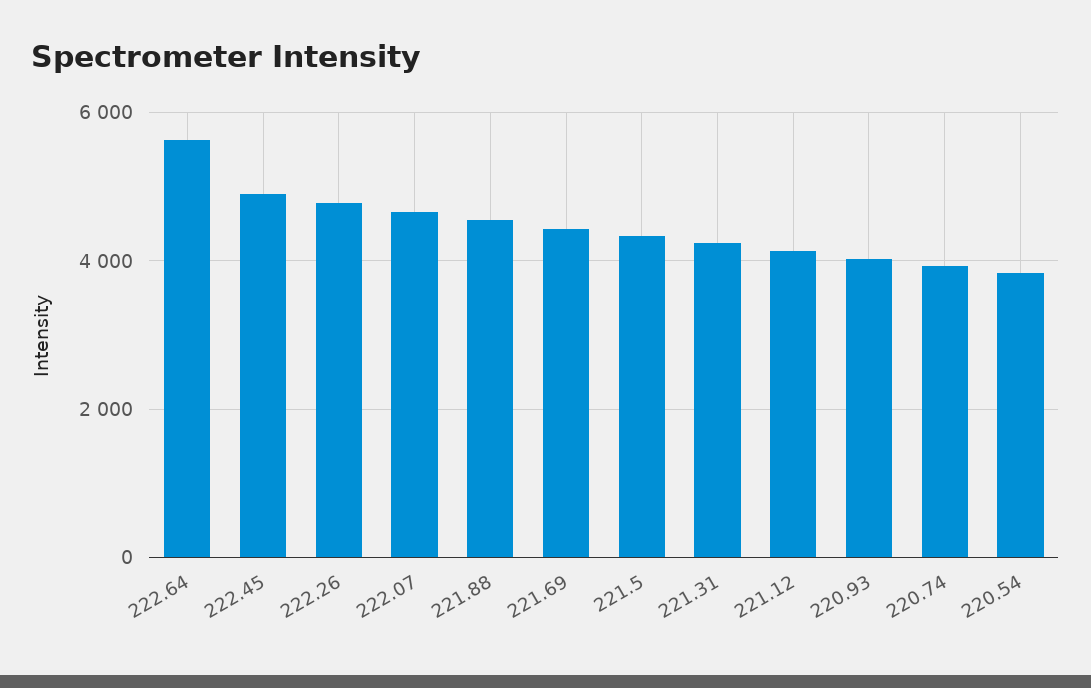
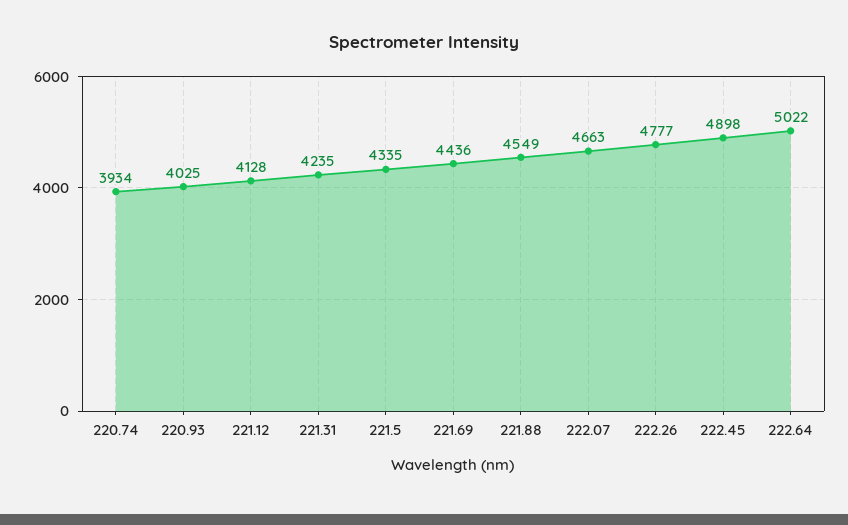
  {
-   "222.64": 5600,
+   "222.64": 5022,
    "222.45": 4898,
    "222.26": 4777,
    "222.07": 4663,
    "221.88": 4549,
    "221.69": 4436,
    "221.5": 4335,
    "221.31": 4235,
    "221.12": 4128,
    "220.93": 4025,
-   "220.74": 3934,
+   "220.74": 3934
-   "220.54": 3800
  }

